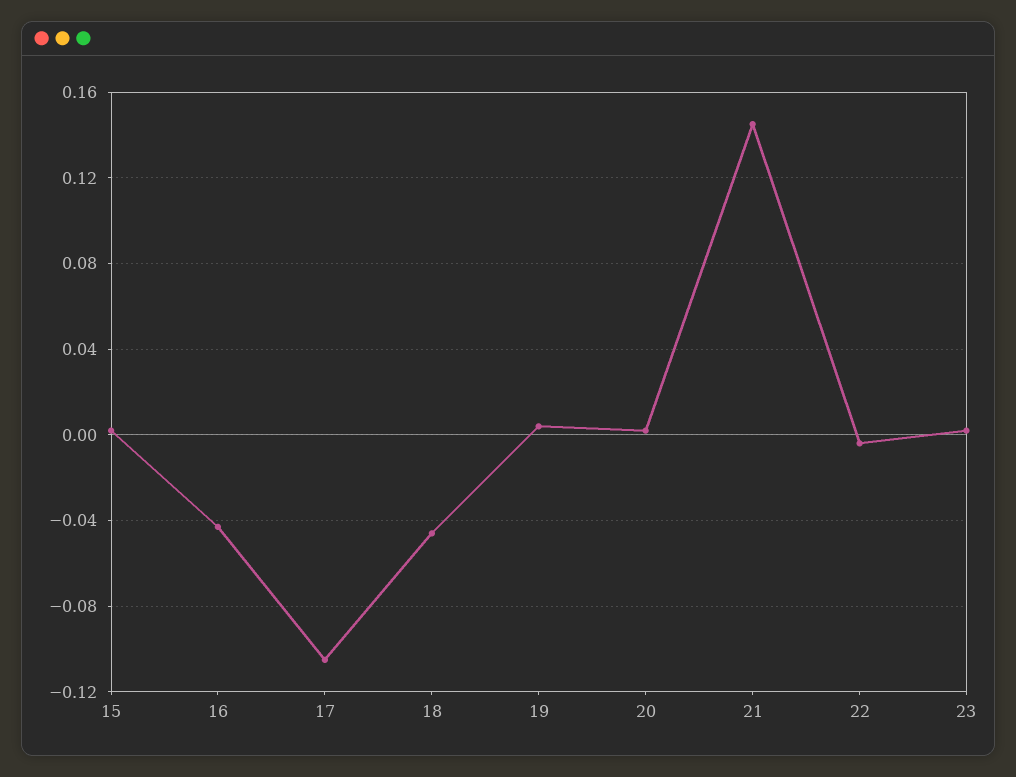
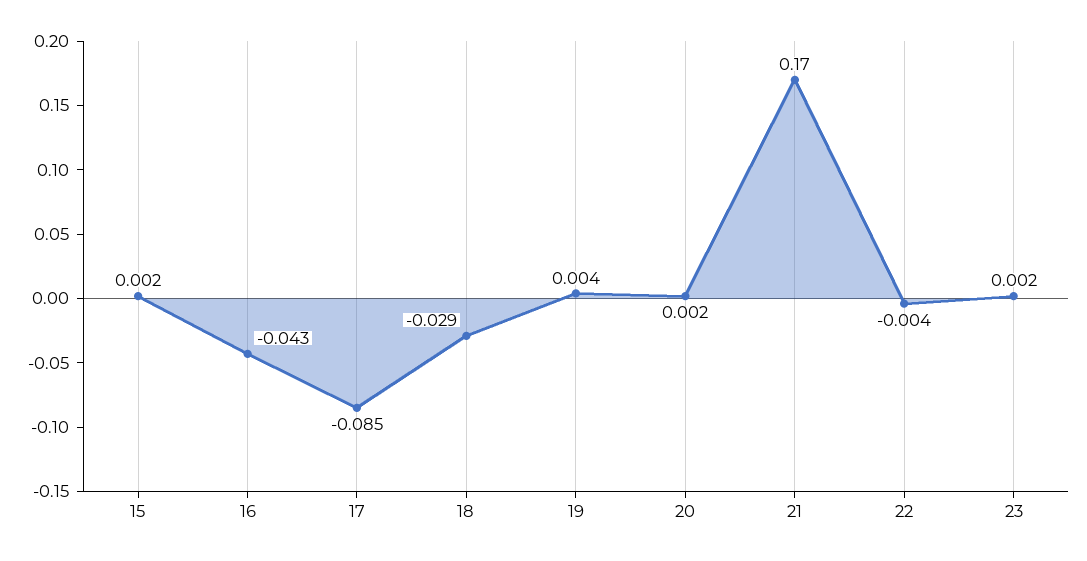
  {
    "15": 0.002,
    "16": -0.043,
-   "17": -0.105,
+   "17": -0.085,
-   "18": -0.045,
+   "18": -0.029,
    "19": 0.004,
    "20": 0.002,
-   "21": 0.145,
+   "21": 0.17,
    "22": -0.004,
    "23": 0.002
  }

